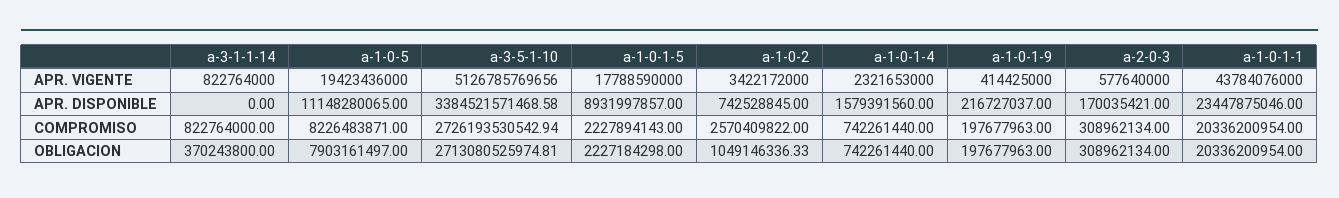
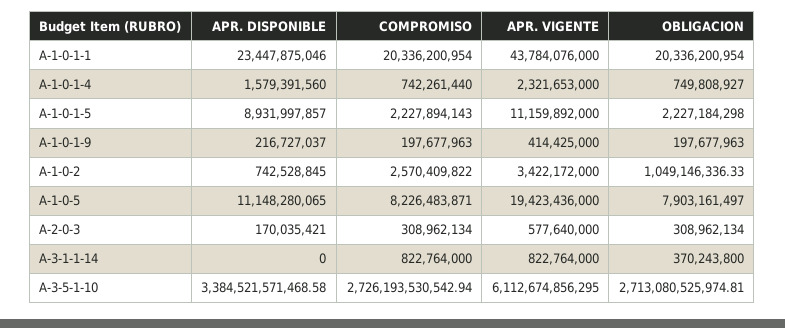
  {
    "a-3-1-1-14": {
      "APR. VIGENTE": 822764000,
      "APR. DISPONIBLE": 0,
      "COMPROMISO": 822764000,
      "OBLIGACION": 370243800
    },
    "a-1-0-5": {
      "APR. VIGENTE": 19423436000,
      "APR. DISPONIBLE": 11148280065,
      "COMPROMISO": 8226483871,
      "OBLIGACION": 7903161497
    },
    "a-3-5-1-10": {
-     "APR. VIGENTE": 5126785769656,
+     "APR. VIGENTE": 6112674856295,
      "APR. DISPONIBLE": 3384521571468.58,
      "COMPROMISO": 2726193530542.94,
      "OBLIGACION": 2713080525974.81
    },
    "a-1-0-1-5": {
-     "APR. VIGENTE": 17788590000,
+     "APR. VIGENTE": 11159892000,
      "APR. DISPONIBLE": 8931997857,
      "COMPROMISO": 2227894143,
      "OBLIGACION": 2227184298
    },
    "a-1-0-2": {
      "APR. VIGENTE": 3422172000,
      "APR. DISPONIBLE": 742528845,
      "COMPROMISO": 2570409822,
      "OBLIGACION": 1049146336.33
    },
    "a-1-0-1-4": {
      "APR. VIGENTE": 2321653000,
      "APR. DISPONIBLE": 1579391560,
      "COMPROMISO": 742261440,
-     "OBLIGACION": 742261440
+     "OBLIGACION": 749808927
    },
    "a-1-0-1-9": {
      "APR. VIGENTE": 414425000,
      "APR. DISPONIBLE": 216727037,
      "COMPROMISO": 197677963,
      "OBLIGACION": 197677963
    },
    "a-2-0-3": {
      "APR. VIGENTE": 577640000,
      "APR. DISPONIBLE": 170035421,
      "COMPROMISO": 308962134,
      "OBLIGACION": 308962134
    },
    "a-1-0-1-1": {
      "APR. VIGENTE": 43784076000,
      "APR. DISPONIBLE": 23447875046,
      "COMPROMISO": 20336200954,
      "OBLIGACION": 20336200954
    }
  }

